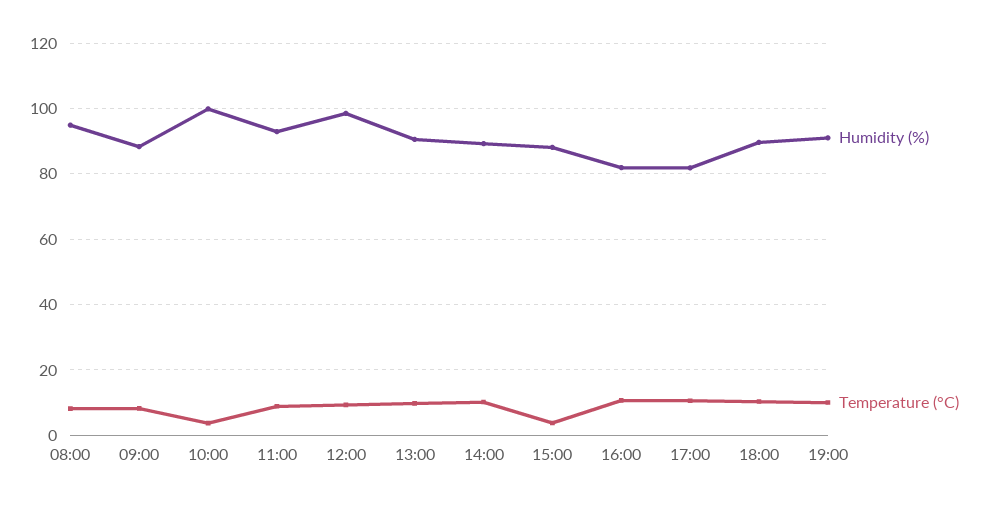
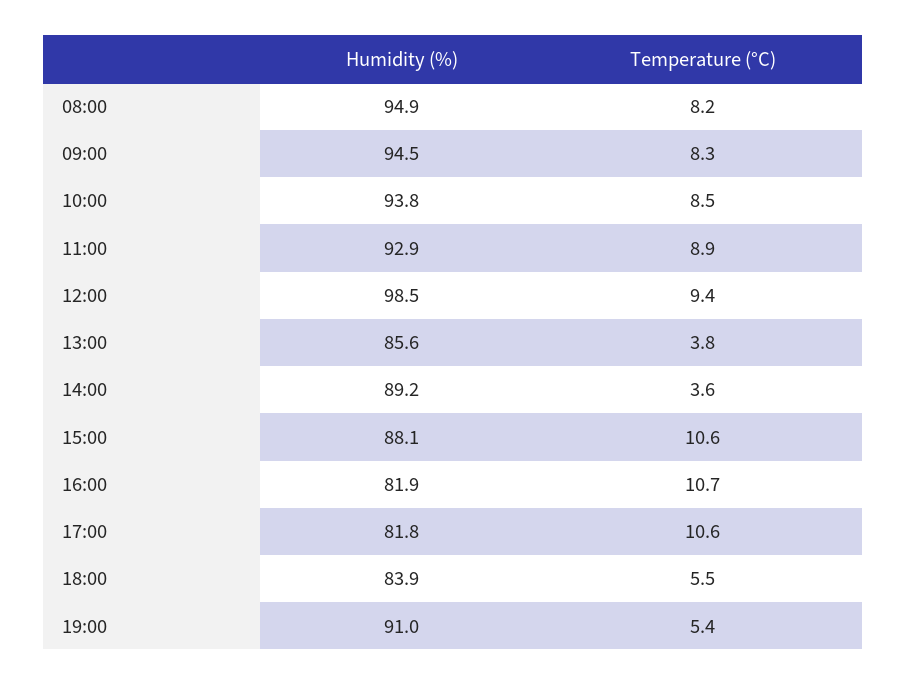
  {
    "Humidity (%)": {
      "08:00": 94.9,
-     "09:00": 88,
+     "09:00": 94.5,
-     "10:00": 100,
+     "10:00": 93.8,
      "11:00": 92.9,
      "12:00": 98.5,
-     "13:00": 90,
+     "13:00": 85.6,
      "14:00": 89.2,
      "15:00": 88.1,
      "16:00": 81.9,
      "17:00": 81.8,
-     "18:00": 90,
+     "18:00": 83.9,
      "19:00": 91
    },
    "Temperature (°C)": {
      "08:00": 8.2,
      "09:00": 8.3,
-     "10:00": 4,
+     "10:00": 8.5,
      "11:00": 8.9,
      "12:00": 9.4,
-     "13:00": 10,
+     "13:00": 3.8,
-     "14:00": 10,
+     "14:00": 3.6,
-     "15:00": 4,
+     "15:00": 10.6,
      "16:00": 10.7,
      "17:00": 10.6,
-     "18:00": 10,
+     "18:00": 5.5,
-     "19:00": 10
+     "19:00": 5.4
    }
  }

